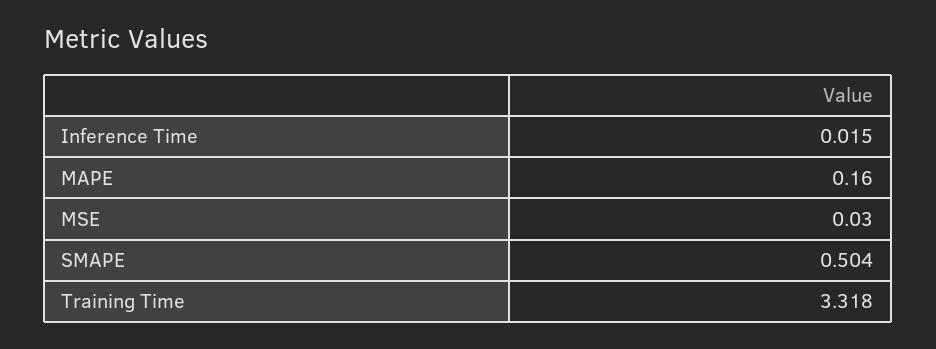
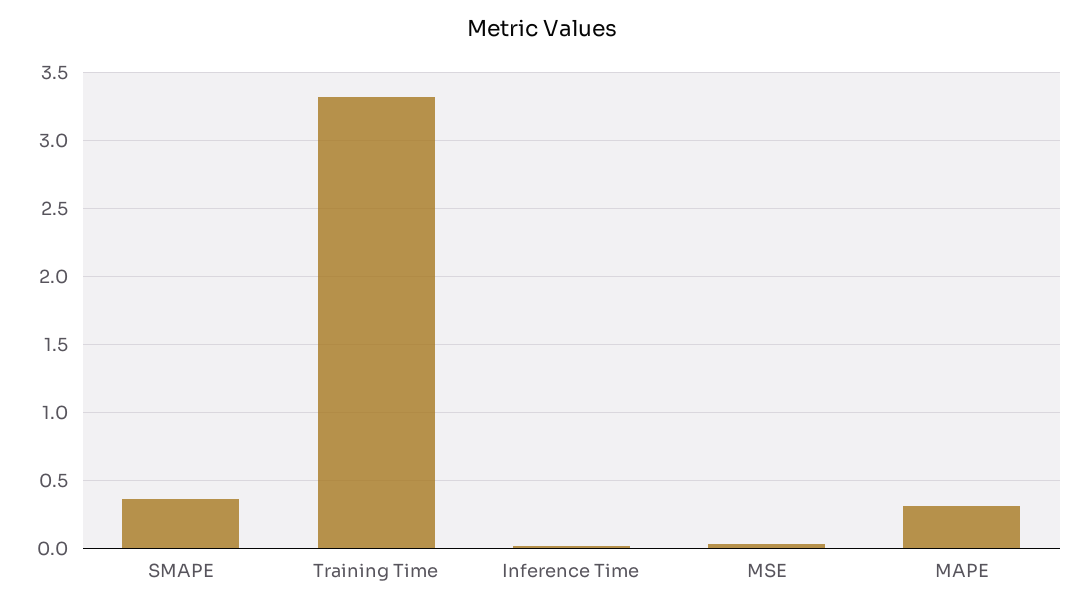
  {
    "Inference Time": 0.015,
-   "MAPE": 0.16,
+   "MAPE": 0.3,
    "MSE": 0.03,
-   "SMAPE": 0.504,
+   "SMAPE": 0.35,
    "Training Time": 3.318
  }

